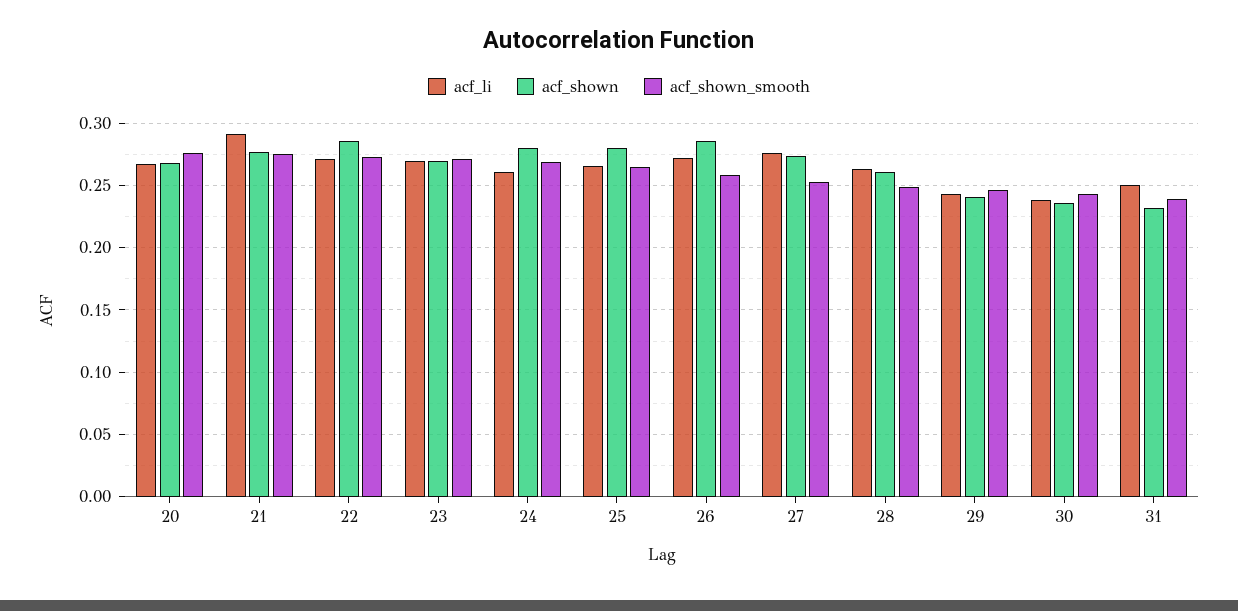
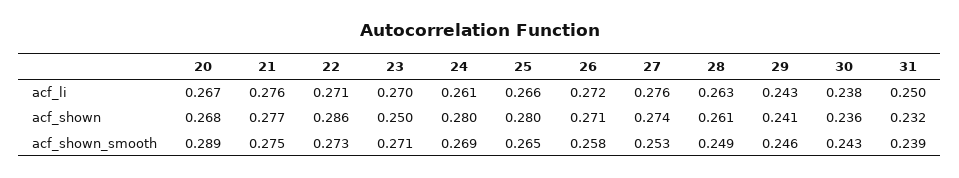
  {
    "acf_li": {
      "20": 0.267,
-     "21": 0.29,
+     "21": 0.276,
      "22": 0.271,
      "23": 0.27,
      "24": 0.261,
      "25": 0.266,
      "26": 0.272,
      "27": 0.276,
      "28": 0.263,
      "29": 0.243,
      "30": 0.238,
      "31": 0.25
    },
    "acf_shown": {
      "20": 0.268,
      "21": 0.277,
      "22": 0.286,
-     "23": 0.27,
+     "23": 0.25,
      "24": 0.28,
      "25": 0.28,
-     "26": 0.285,
+     "26": 0.271,
      "27": 0.274,
      "28": 0.261,
      "29": 0.241,
      "30": 0.236,
      "31": 0.232
    },
    "acf_shown_smooth": {
-     "20": 0.275,
+     "20": 0.289,
      "21": 0.275,
      "22": 0.273,
      "23": 0.271,
      "24": 0.269,
      "25": 0.265,
      "26": 0.258,
      "27": 0.253,
      "28": 0.249,
      "29": 0.246,
      "30": 0.243,
      "31": 0.239
    }
  }

